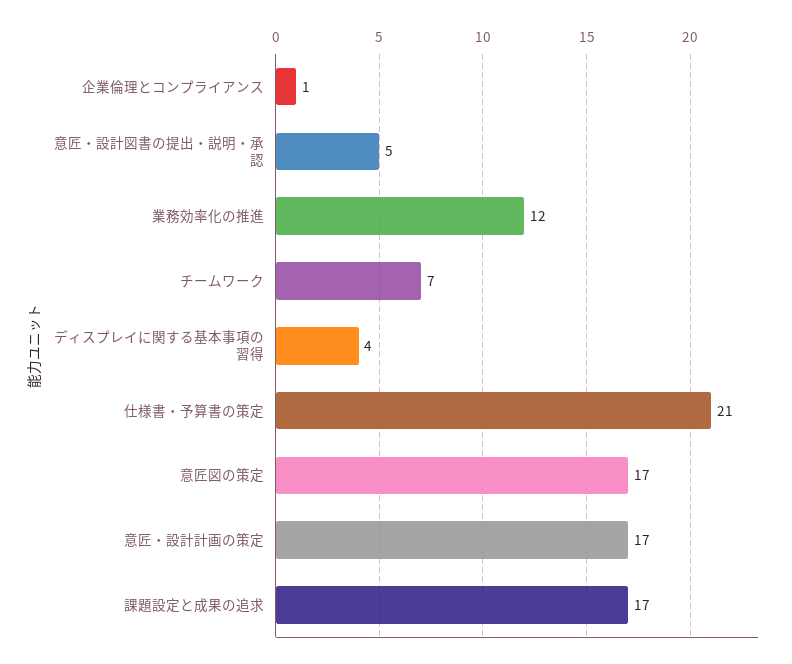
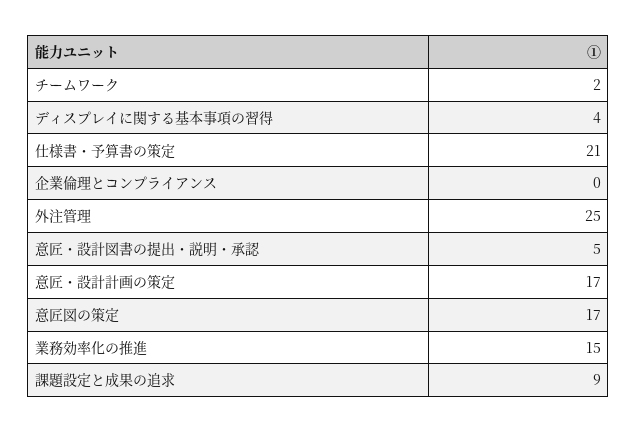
  {
-   "企業倫理とコンプライアンス": 1,
+   "企業倫理とコンプライアンス": 0,
    "意匠・設計図書の提出・説明・承認": 5,
-   "業務効率化の推進": 12,
+   "業務効率化の推進": 15,
-   "チームワーク": 7,
+   "チームワーク": 2,
    "ディスプレイに関する基本事項の習得": 4,
    "仕様書・予算書の策定": 21,
    "意匠図の策定": 17,
    "意匠・設計計画の策定": 17,
-   "課題設定と成果の追求": 17
+   "課題設定と成果の追求": 9,
+   "外注管理": 25
  }

